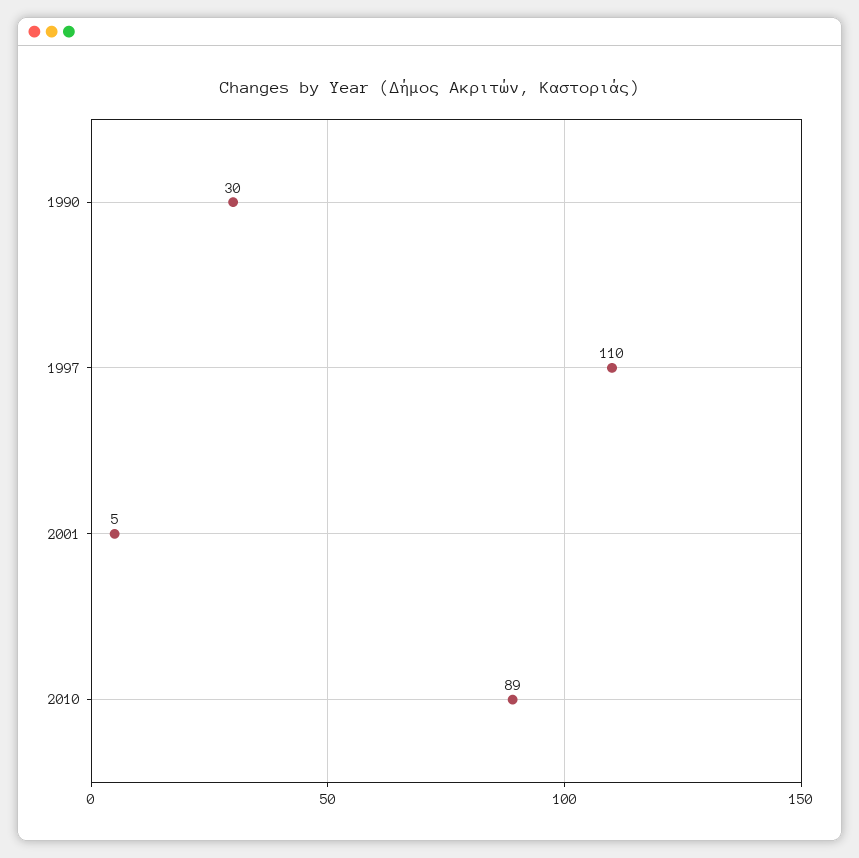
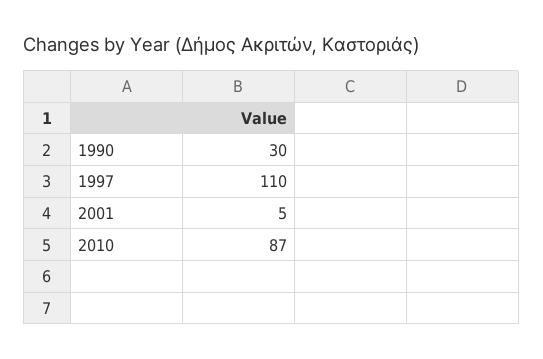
  {
    "1990": 30,
    "1997": 110,
    "2001": 5,
-   "2010": 89
+   "2010": 87
  }

